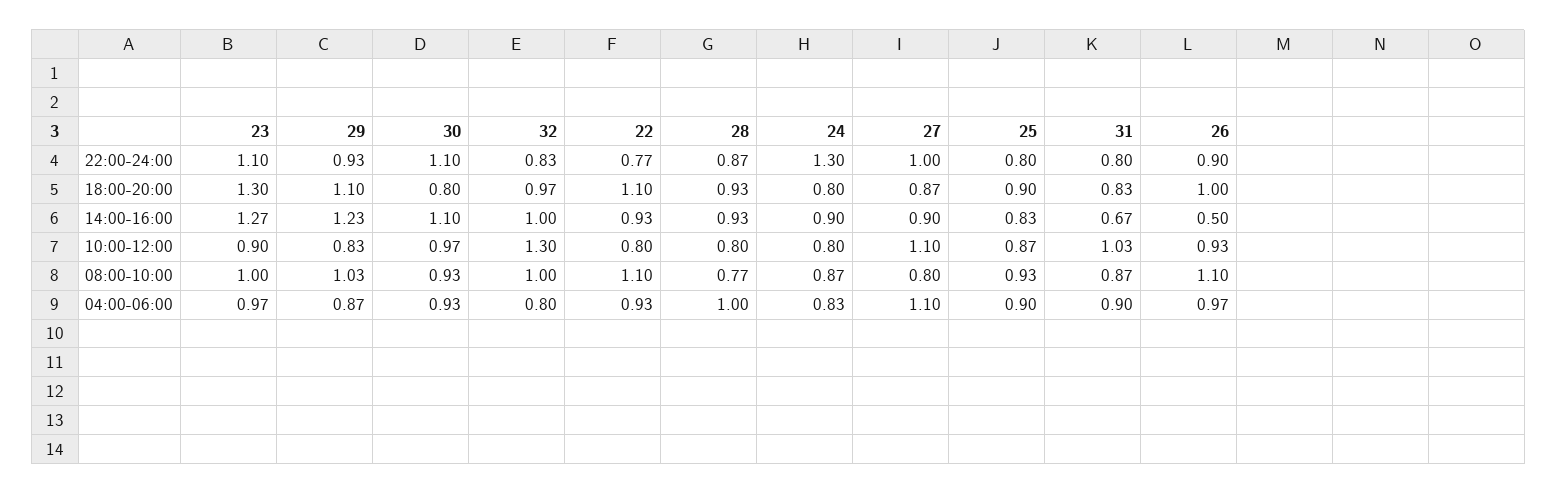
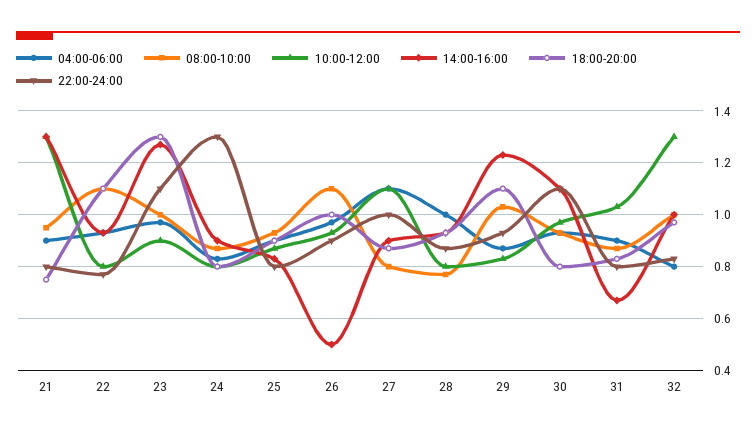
  {
    "22:00-24:00": {
      "23": 1.1,
      "29": 0.93,
      "30": 1.1,
      "32": 0.83,
      "22": 0.77,
      "28": 0.87,
      "24": 1.3,
      "27": 1,
      "25": 0.8,
      "31": 0.8,
-     "26": 0.9
+     "26": 0.9,
+     "21": 0.8
    },
    "18:00-20:00": {
      "23": 1.3,
      "29": 1.1,
      "30": 0.8,
      "32": 0.97,
      "22": 1.1,
      "28": 0.93,
      "24": 0.8,
      "27": 0.87,
      "25": 0.9,
      "31": 0.83,
-     "26": 1
+     "26": 1,
+     "21": 0.75
    },
    "14:00-16:00": {
      "23": 1.27,
      "29": 1.23,
      "30": 1.1,
      "32": 1,
      "22": 0.93,
      "28": 0.93,
      "24": 0.9,
      "27": 0.9,
      "25": 0.83,
      "31": 0.67,
-     "26": 0.5
+     "26": 0.5,
+     "21": 1.3
    },
    "10:00-12:00": {
      "23": 0.9,
      "29": 0.83,
      "30": 0.97,
      "32": 1.3,
      "22": 0.8,
      "28": 0.8,
      "24": 0.8,
      "27": 1.1,
      "25": 0.87,
      "31": 1.03,
-     "26": 0.93
+     "26": 0.93,
+     "21": 1.3
    },
    "08:00-10:00": {
      "23": 1,
      "29": 1.03,
      "30": 0.93,
      "32": 1,
      "22": 1.1,
      "28": 0.77,
      "24": 0.87,
      "27": 0.8,
      "25": 0.93,
      "31": 0.87,
-     "26": 1.1
+     "26": 1.1,
+     "21": 0.95
    },
    "04:00-06:00": {
      "23": 0.97,
      "29": 0.87,
      "30": 0.93,
      "32": 0.8,
      "22": 0.93,
      "28": 1,
      "24": 0.83,
      "27": 1.1,
      "25": 0.9,
      "31": 0.9,
-     "26": 0.97
+     "26": 0.97,
+     "21": 0.9
    }
  }

